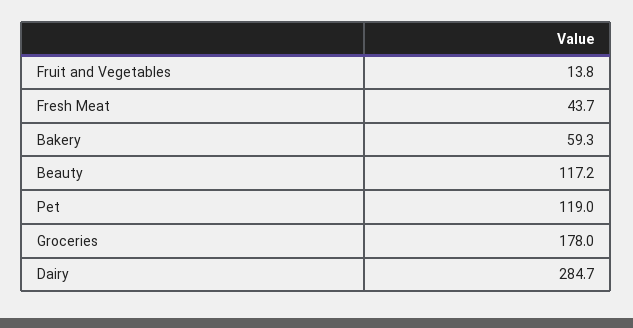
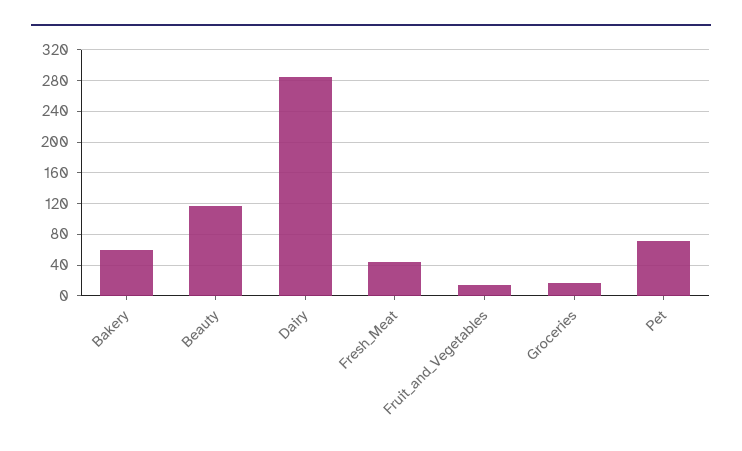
  {
    "Fruit and Vegetables": 13.8,
    "Fresh Meat": 43.7,
    "Bakery": 59.3,
    "Beauty": 117.2,
-   "Pet": 119,
+   "Pet": 70,
-   "Groceries": 178,
+   "Groceries": 20,
    "Dairy": 284.7
  }

